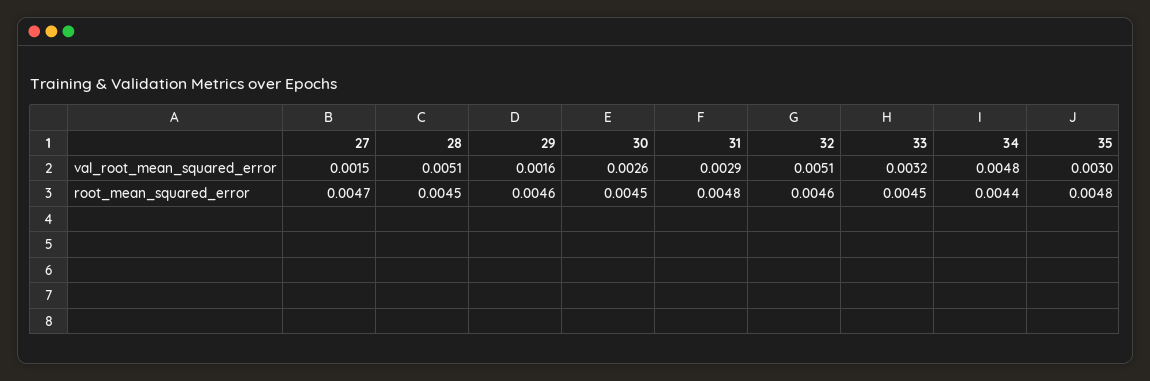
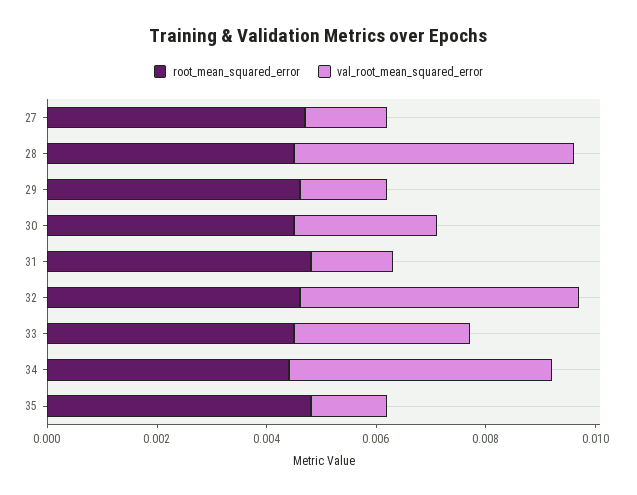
  {
    "val_root_mean_squared_error": {
      "27": 0.0015,
      "28": 0.0051,
      "29": 0.0016,
      "30": 0.0026,
-     "31": 0.0029,
+     "31": 0.0015,
      "32": 0.0051,
      "33": 0.0032,
      "34": 0.0048,
-     "35": 0.003
+     "35": 0.0015
    },
    "root_mean_squared_error": {
      "27": 0.0047,
      "28": 0.0045,
      "29": 0.0046,
      "30": 0.0045,
      "31": 0.0048,
      "32": 0.0046,
      "33": 0.0045,
      "34": 0.0044,
      "35": 0.0048
    }
  }

